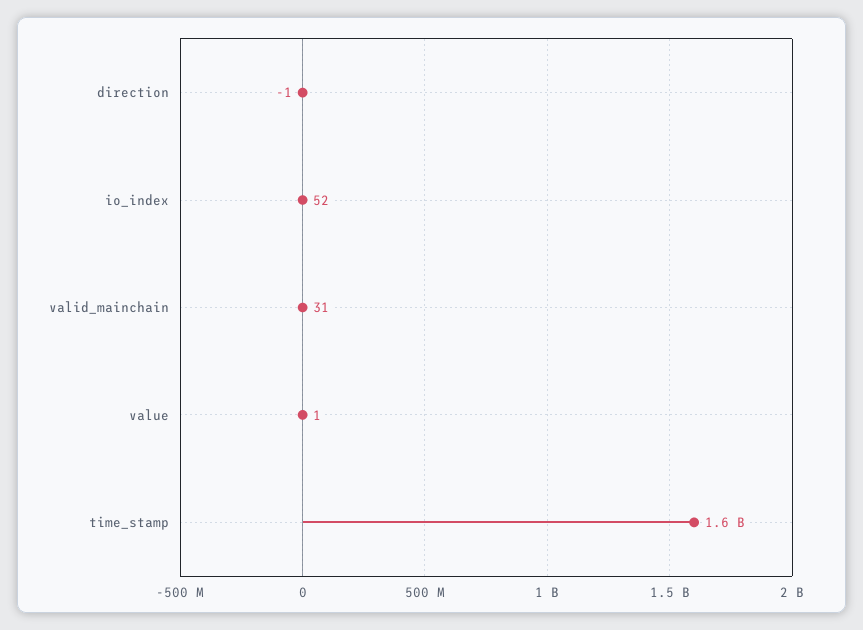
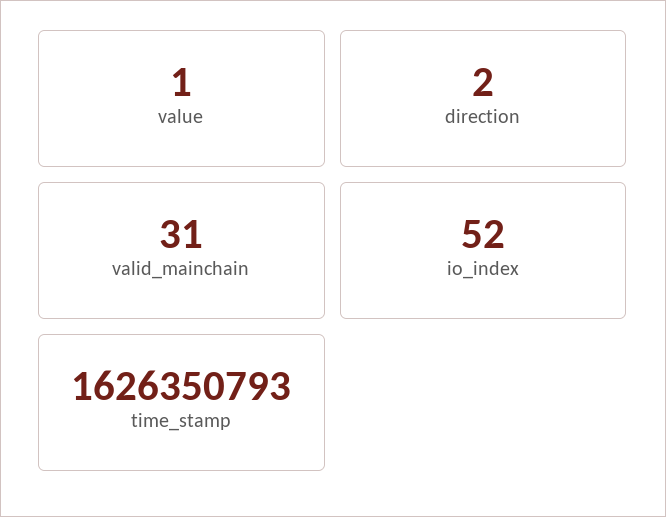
  {
-   "direction": -1,
+   "direction": 2,
    "io_index": 52,
    "valid_mainchain": 31,
    "value": 1,
    "time_stamp": 1626350793
  }

